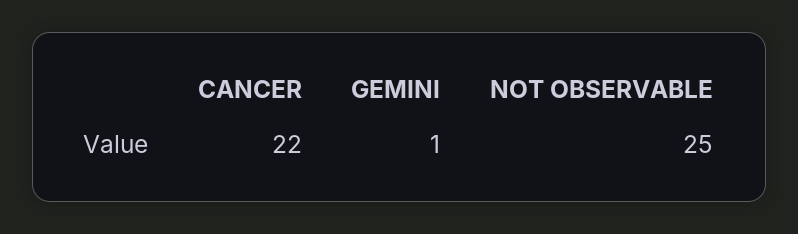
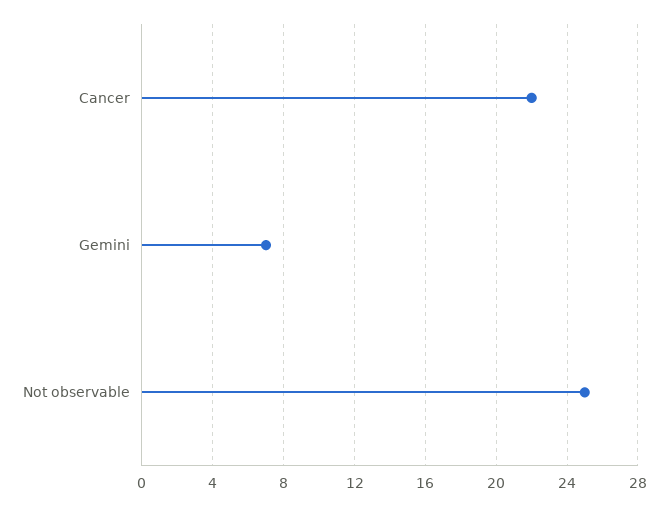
  {
    "CANCER": 22,
-   "GEMINI": 1,
+   "GEMINI": 7,
    "NOT OBSERVABLE": 25
  }

